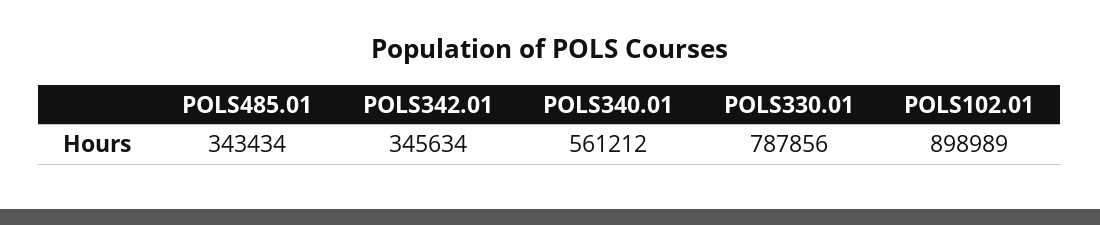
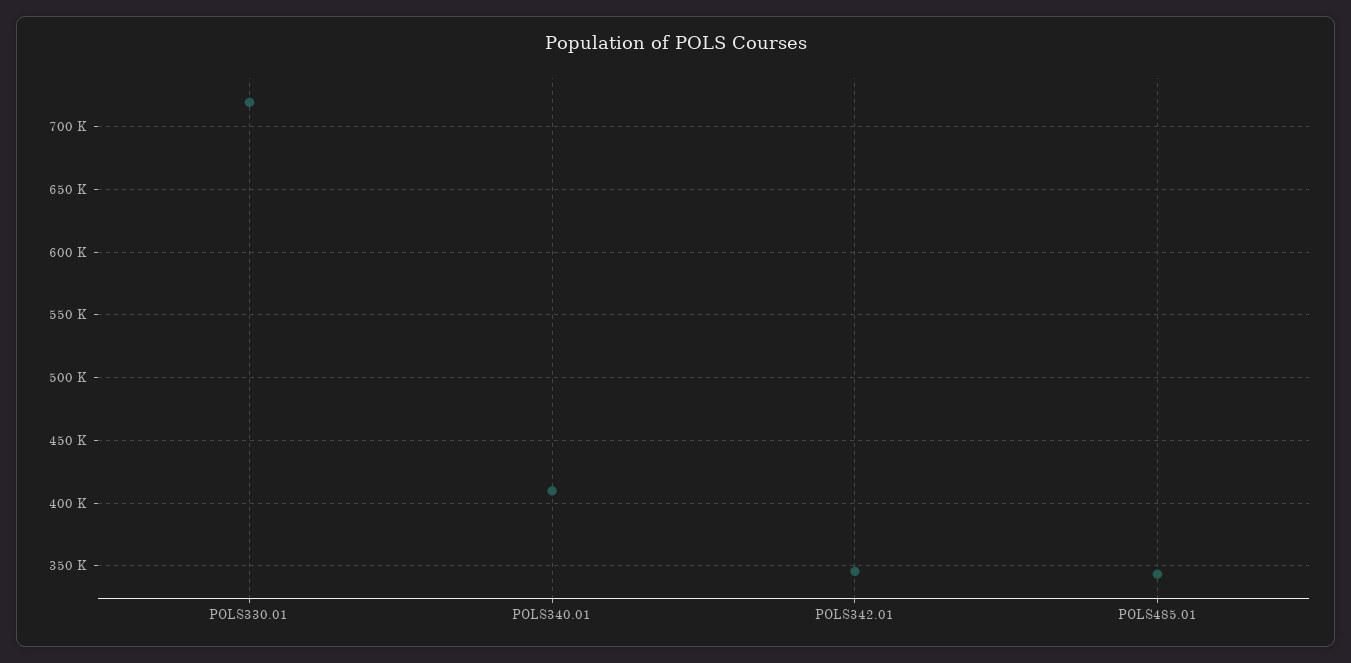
  {
    "POLS485.01": 343434,
    "POLS342.01": 345634,
-   "POLS340.01": 561212,
+   "POLS340.01": 410000,
-   "POLS330.01": 787856,
+   "POLS330.01": 720000
-   "POLS102.01": 898989
  }

